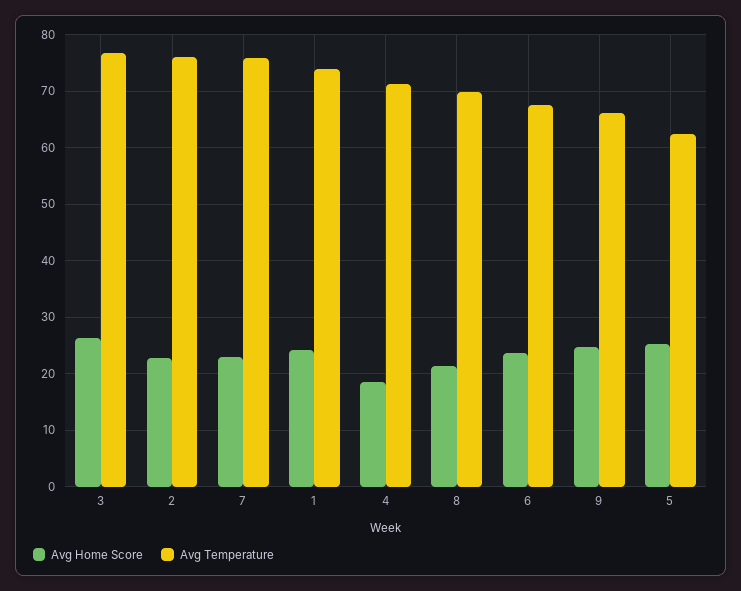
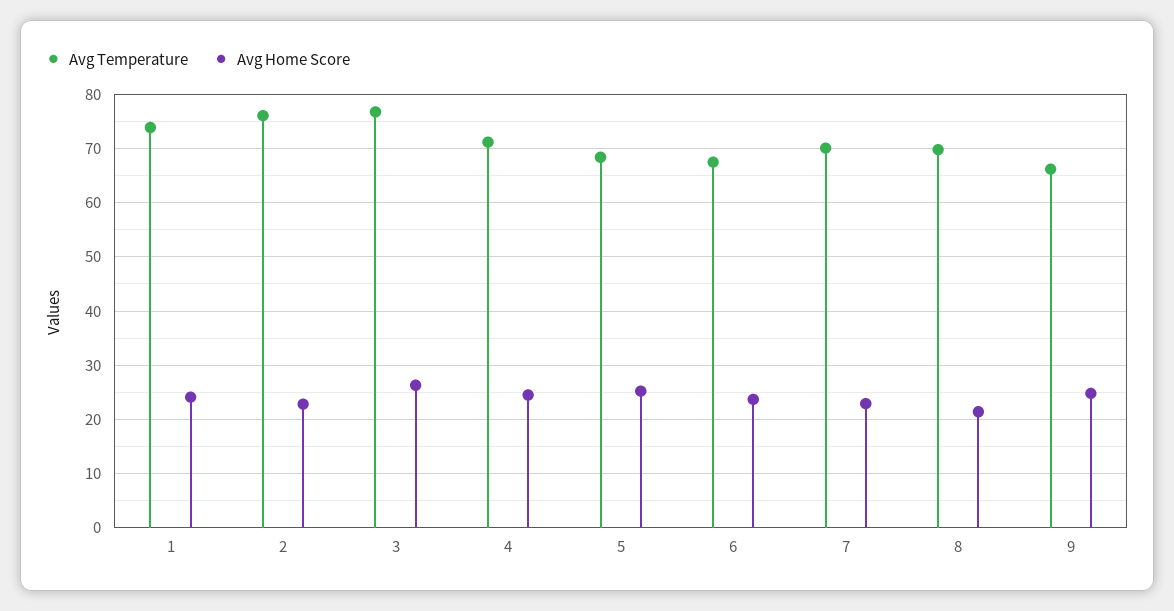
  {
    "Avg Home Score": {
      "3": 26,
      "2": 22,
      "7": 22,
      "1": 24,
-     "4": 18,
+     "4": 24,
      "8": 22,
      "6": 24,
      "9": 24,
      "5": 26
    },
    "Avg Temperature": {
      "3": 76,
      "2": 76,
-     "7": 76,
+     "7": 70,
      "1": 74,
      "4": 72,
      "8": 70,
      "6": 68,
      "9": 66,
-     "5": 62
+     "5": 68
    }
  }

